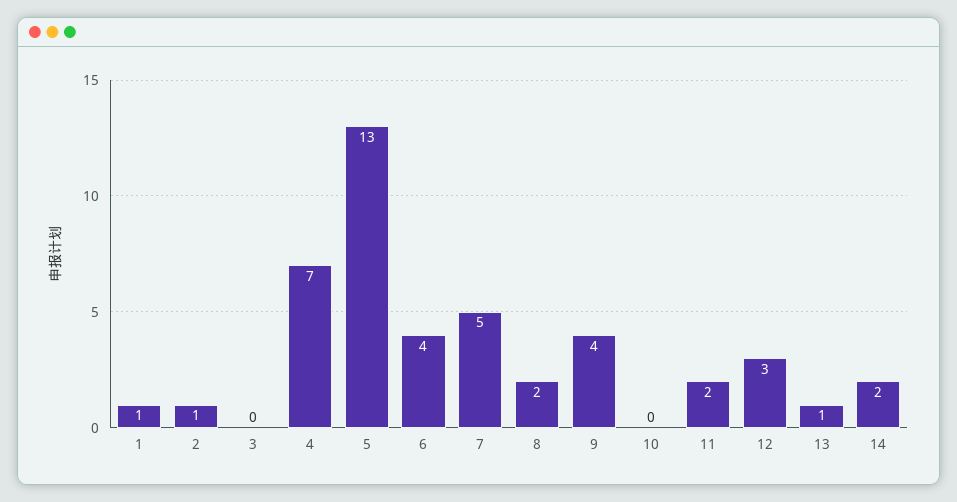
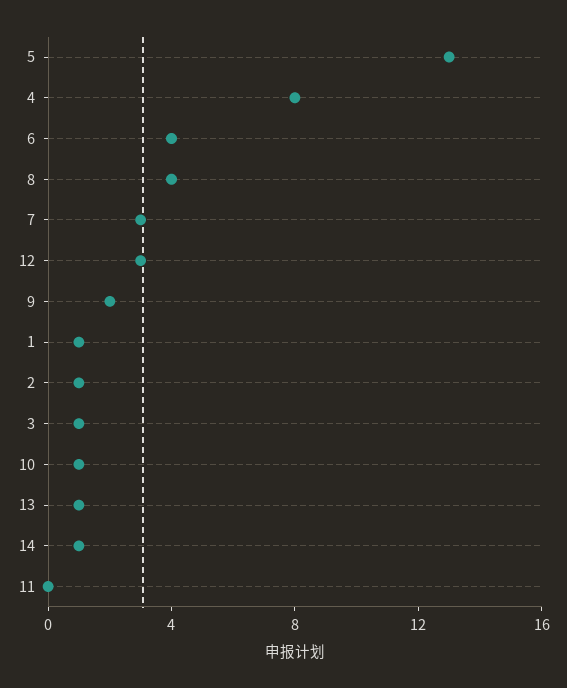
  {
    "1": 1,
    "2": 1,
-   "3": 0,
+   "3": 1,
-   "4": 7,
+   "4": 8,
    "5": 13,
    "6": 4,
-   "7": 5,
+   "7": 3,
-   "8": 2,
+   "8": 4,
-   "9": 4,
+   "9": 2,
-   "10": 0,
+   "10": 1,
-   "11": 2,
+   "11": 0,
    "12": 3,
    "13": 1,
-   "14": 2
+   "14": 1
  }

